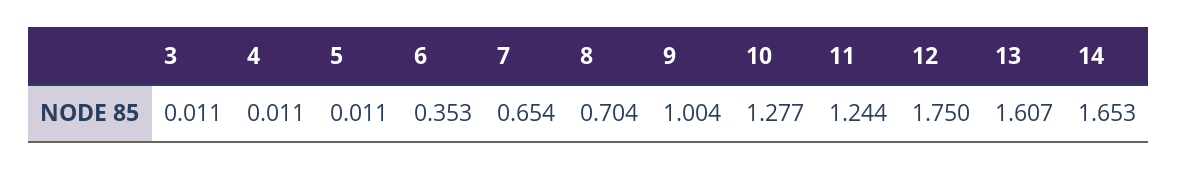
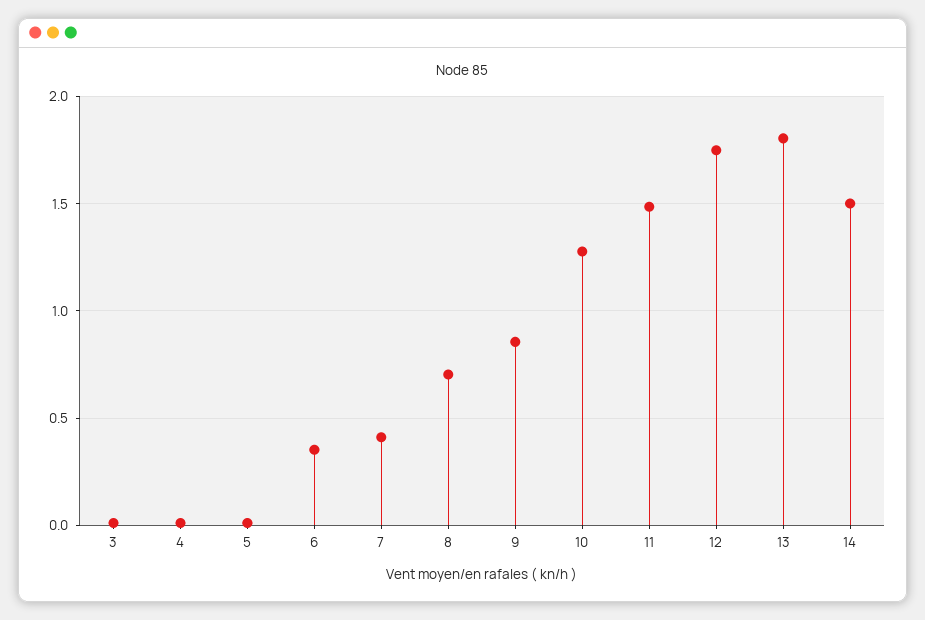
  {
    "3": 0.011,
    "4": 0.011,
    "5": 0.011,
    "6": 0.353,
-   "7": 0.654,
+   "7": 0.4,
    "8": 0.704,
-   "9": 1.004,
+   "9": 0.85,
    "10": 1.277,
-   "11": 1.244,
+   "11": 1.5,
    "12": 1.75,
-   "13": 1.607,
+   "13": 1.8,
-   "14": 1.653
+   "14": 1.5
  }

